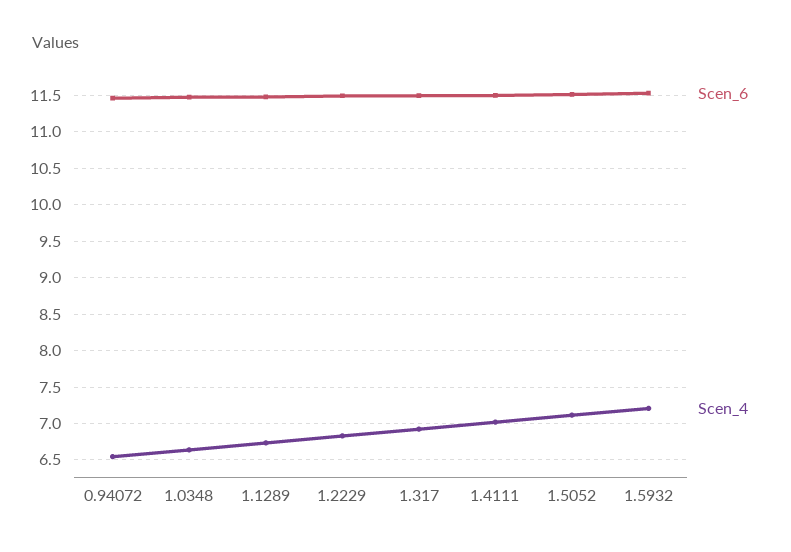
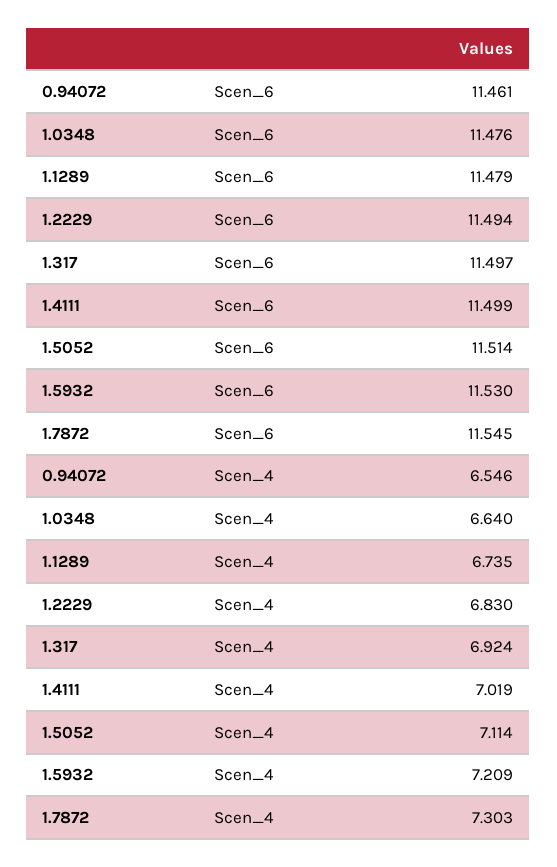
  {
    "Scen_6": {
      "0.94072": 11.461,
      "1.0348": 11.476,
      "1.1289": 11.479,
      "1.2229": 11.494,
      "1.317": 11.497,
      "1.4111": 11.499,
      "1.5052": 11.514,
-     "1.5932": 11.53
+     "1.5932": 11.53,
+     "1.7872": 11.545
    },
    "Scen_4": {
      "0.94072": 6.546,
      "1.0348": 6.64,
      "1.1289": 6.735,
      "1.2229": 6.83,
      "1.317": 6.924,
      "1.4111": 7.019,
      "1.5052": 7.114,
-     "1.5932": 7.209
+     "1.5932": 7.209,
+     "1.7872": 7.303
    }
  }

